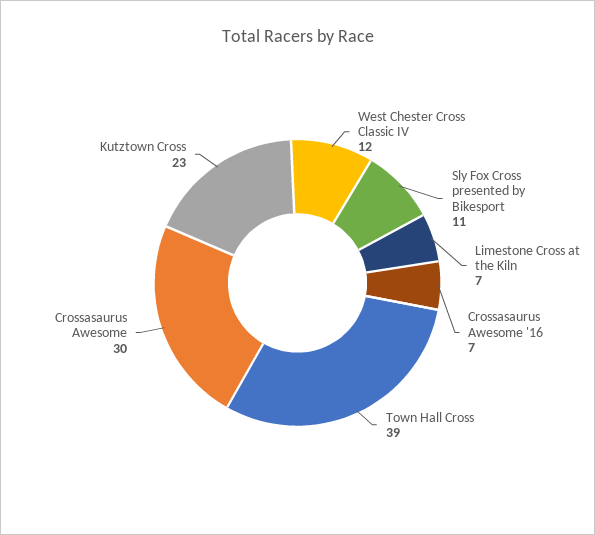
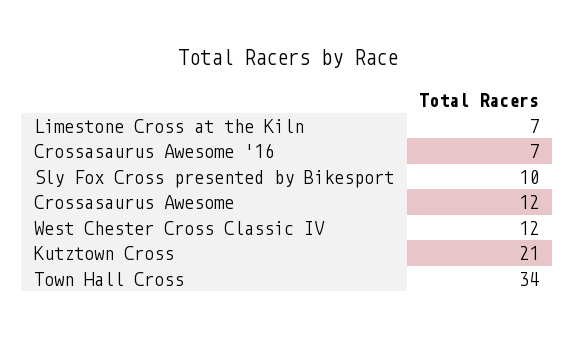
  {
    "West Chester Cross Classic IV": 12,
-   "Sly Fox Cross presented by Bikesport": 11,
+   "Sly Fox Cross presented by Bikesport": 10,
    "Limestone Cross at the Kiln": 7,
    "Crossasaurus Awesome '16": 7,
-   "Town Hall Cross": 39,
+   "Town Hall Cross": 34,
-   "Crossasaurus Awesome": 30,
+   "Crossasaurus Awesome": 12,
-   "Kutztown Cross": 23
+   "Kutztown Cross": 21
  }

